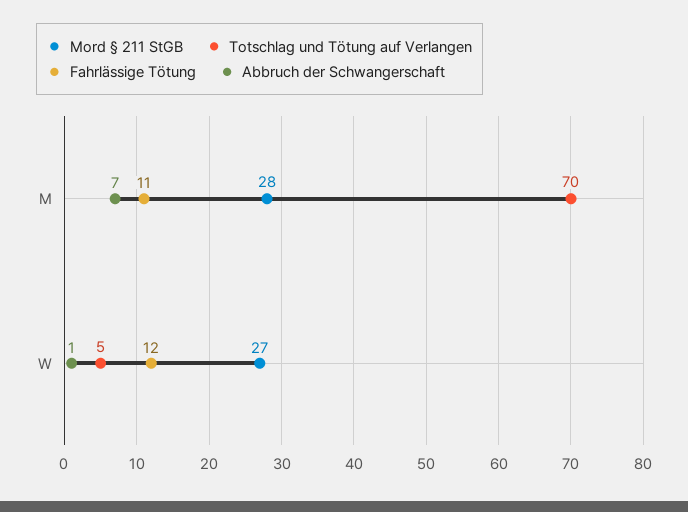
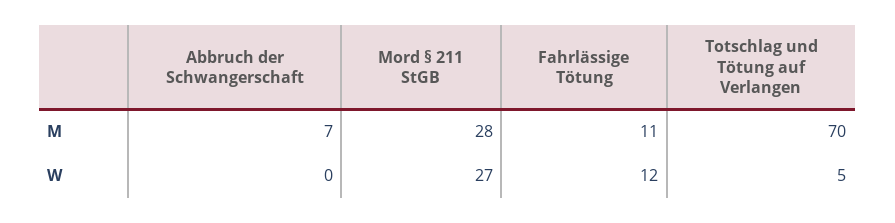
  {
    "Mord § 211 StGB": {
      "M": 28,
      "W": 27
    },
    "Totschlag und Tötung auf Verlangen": {
      "M": 70,
      "W": 5
    },
    "Fahrlässige Tötung": {
      "M": 11,
      "W": 12
    },
    "Abbruch der Schwangerschaft": {
      "M": 7,
-     "W": 1
+     "W": 0
    }
  }

